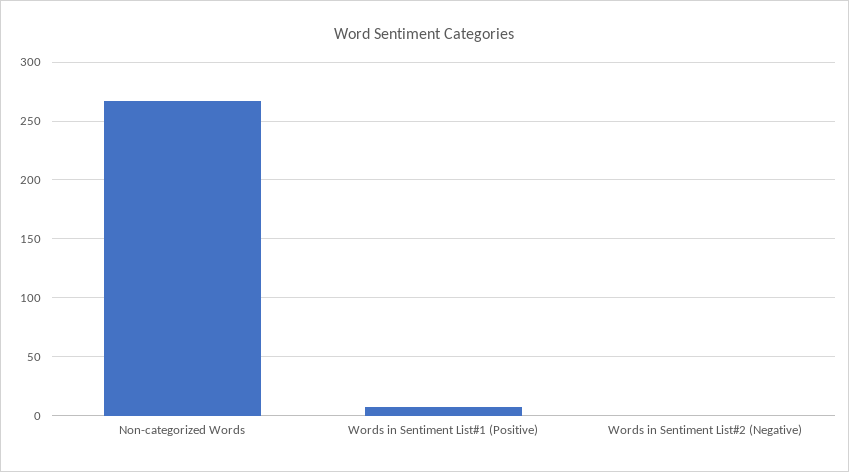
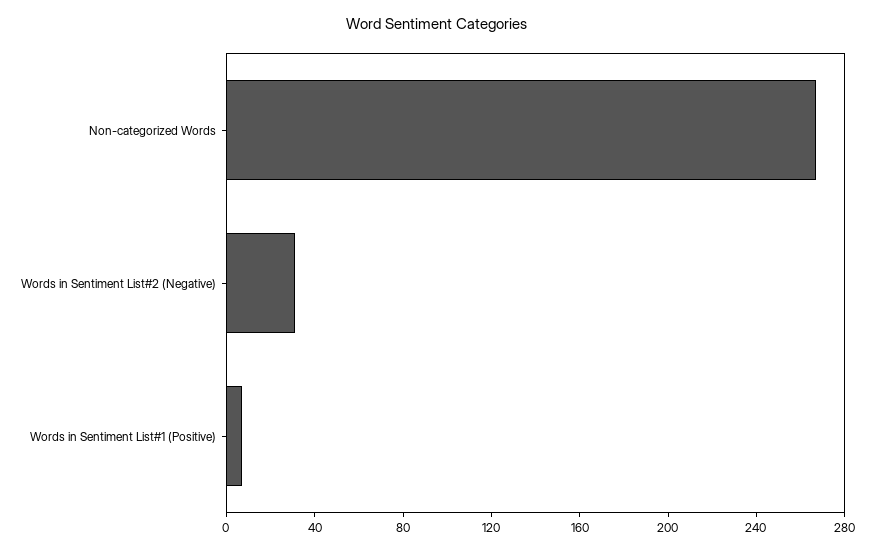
  {
    "Non-categorized Words": 270,
    "Words in Sentiment List#1 (Positive)": 10,
-   "Words in Sentiment List#2 (Negative)": 0
+   "Words in Sentiment List#2 (Negative)": 30
  }

